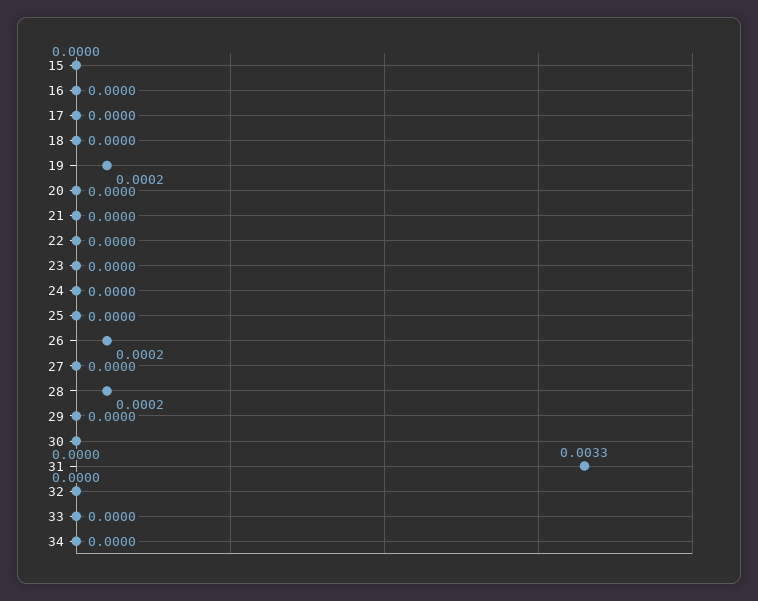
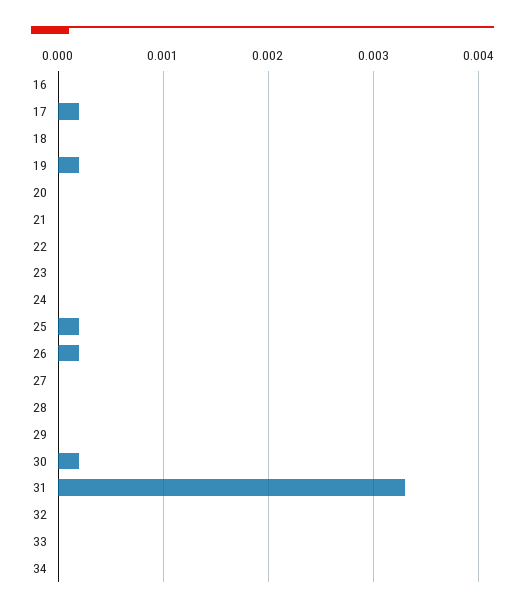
  {
-   "15": 0,
    "16": 0,
-   "17": 0,
+   "17": 0.0002,
    "18": 0,
    "19": 0.0002,
    "20": 0,
    "21": 0,
    "22": 0,
    "23": 0,
    "24": 0,
-   "25": 0,
+   "25": 0.0002,
    "26": 0.0002,
    "27": 0,
-   "28": 0.0002,
+   "28": 0,
    "29": 0,
-   "30": 0,
+   "30": 0.0002,
    "31": 0.0033,
    "32": 0,
    "33": 0,
    "34": 0
  }

